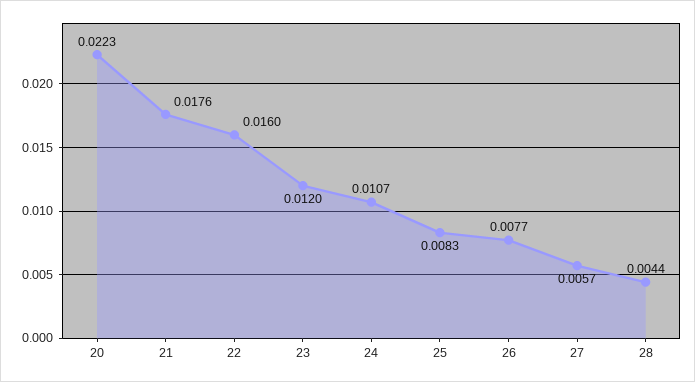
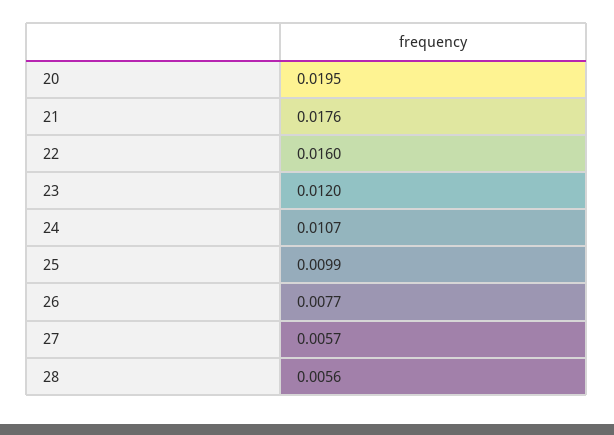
  {
-   "20": 0.0223,
+   "20": 0.0195,
    "21": 0.0176,
    "22": 0.016,
    "23": 0.012,
    "24": 0.0107,
-   "25": 0.0083,
+   "25": 0.0099,
    "26": 0.0077,
    "27": 0.0057,
-   "28": 0.0044
+   "28": 0.0056
  }

